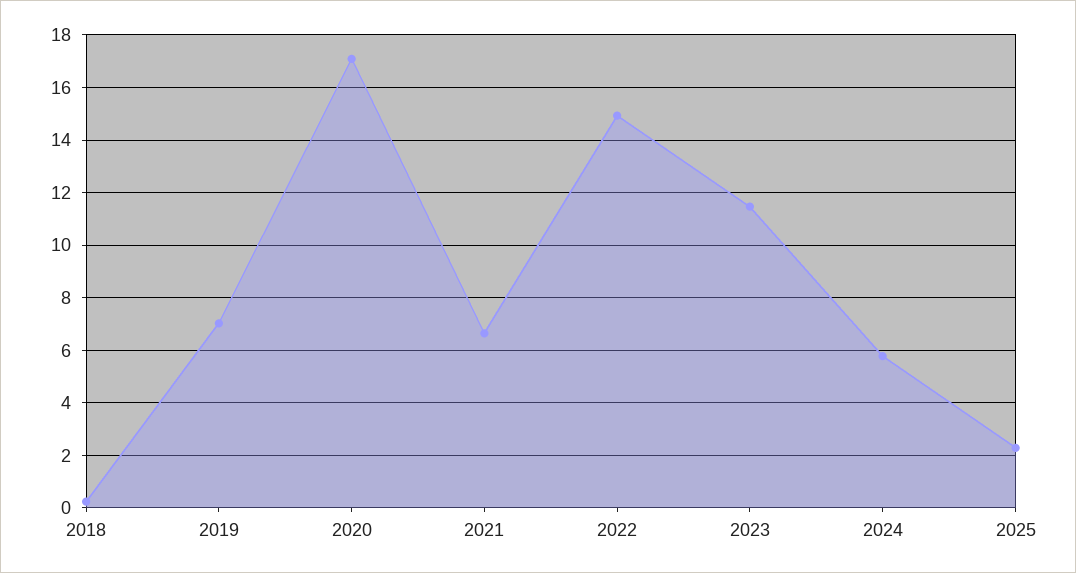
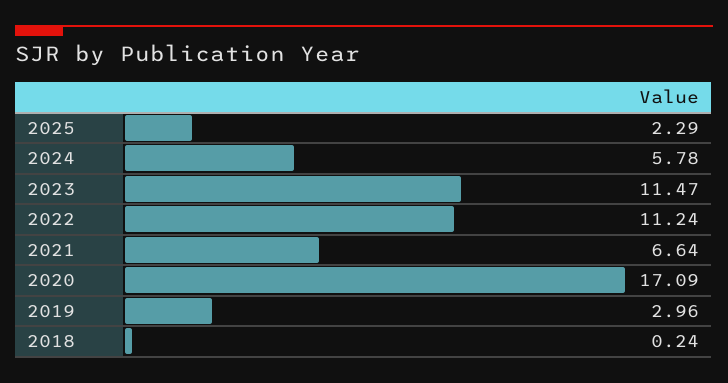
  {
    "2018": 0.24,
-   "2019": 7,
+   "2019": 2.96,
    "2020": 17.09,
    "2021": 6.64,
-   "2022": 15,
+   "2022": 11.24,
    "2023": 11.47,
    "2024": 5.78,
    "2025": 2.29
  }

